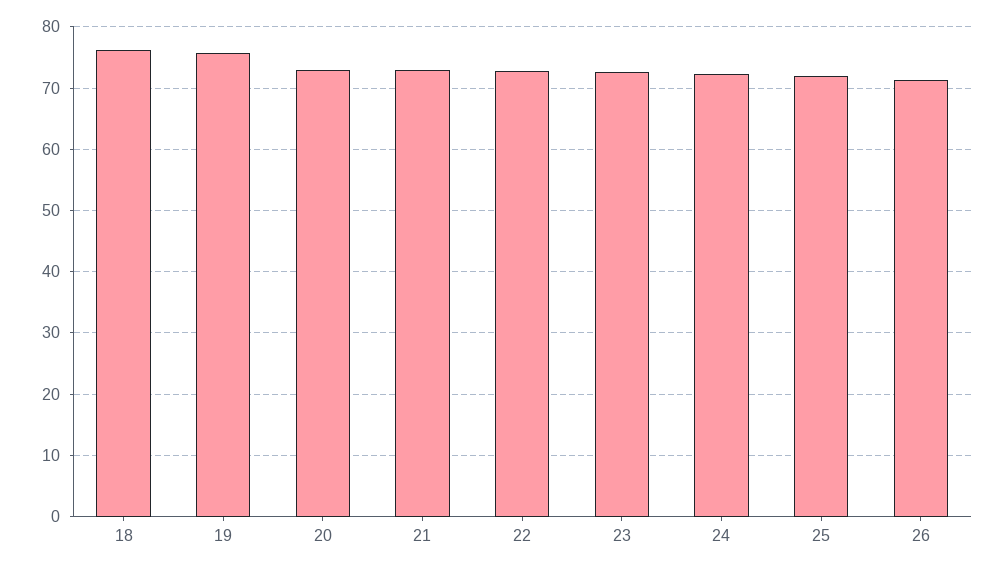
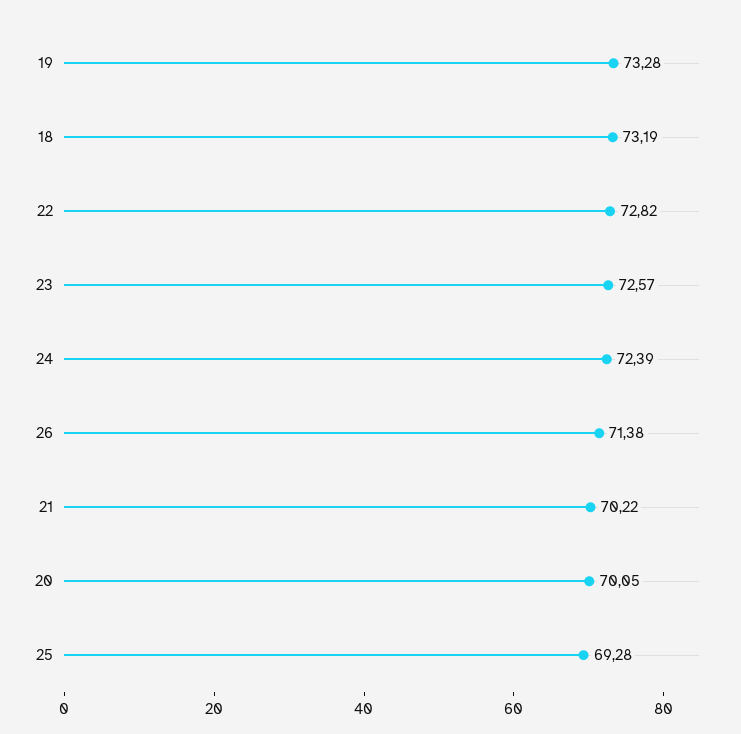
  {
-   "18": 76,
+   "18": 73.19,
-   "19": 76,
+   "19": 73.28,
-   "20": 73,
+   "20": 70.05,
-   "21": 73,
+   "21": 70.22,
    "22": 72.82,
    "23": 72.57,
    "24": 72.39,
-   "25": 72,
+   "25": 69.28,
    "26": 71.38
  }

